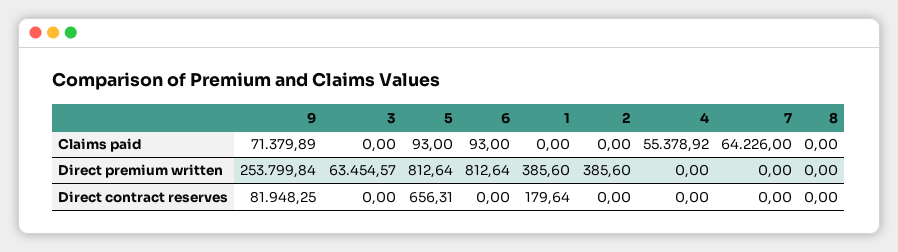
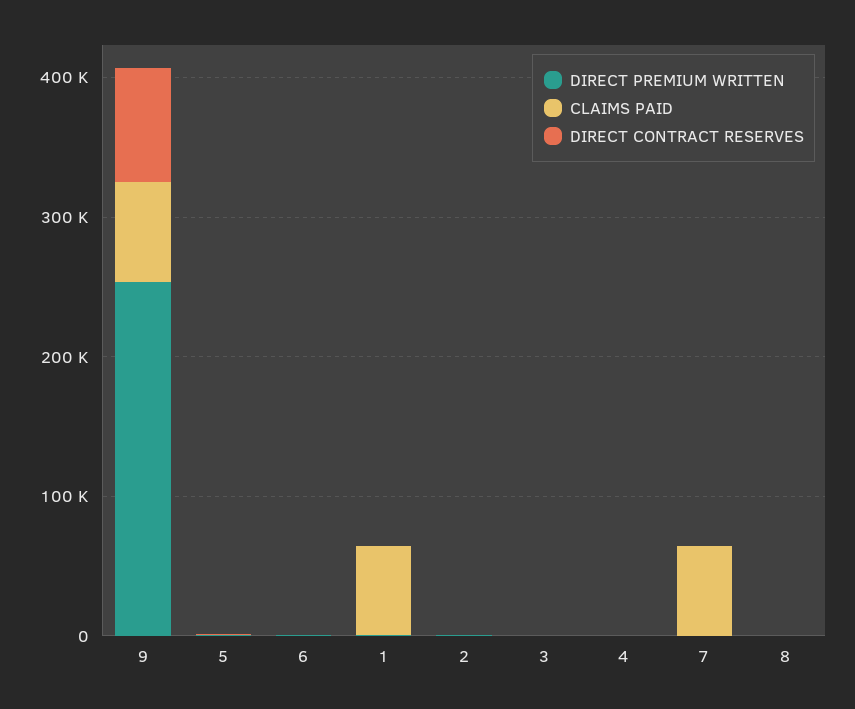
  {
    "Claims paid": {
      "9": 71379.89,
      "3": 0,
      "5": 93,
      "6": 93,
-     "1": 0,
+     "1": 60000,
      "2": 0,
-     "4": 55378.92,
+     "4": 0,
      "7": 64226,
      "8": 0
    },
    "Direct premium written": {
      "9": 253799.84,
-     "3": 63454.57,
+     "3": 0,
      "5": 812.64,
      "6": 812.64,
      "1": 385.6,
      "2": 385.6,
      "4": 0,
      "7": 0,
      "8": 0
    },
    "Direct contract reserves": {
      "9": 81948.25,
      "3": 0,
      "5": 656.31,
      "6": 0,
      "1": 179.64,
      "2": 0,
      "4": 0,
      "7": 0,
      "8": 0
    }
  }

